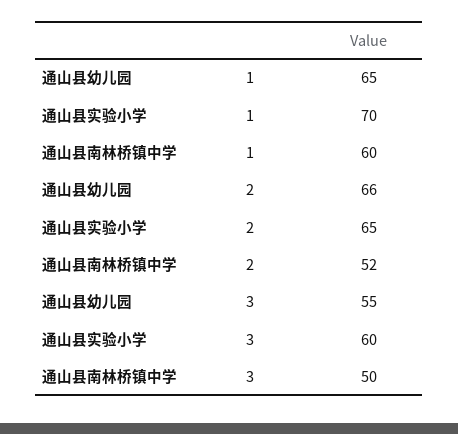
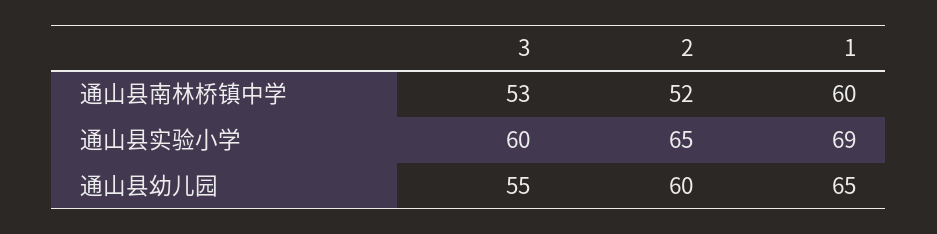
  {
    "通山县幼儿园": {
      "1": 65,
-     "2": 66,
+     "2": 60,
      "3": 55
    },
    "通山县实验小学": {
-     "1": 70,
+     "1": 69,
      "2": 65,
      "3": 60
    },
    "通山县南林桥镇中学": {
      "1": 60,
      "2": 52,
-     "3": 50
+     "3": 53
    }
  }

